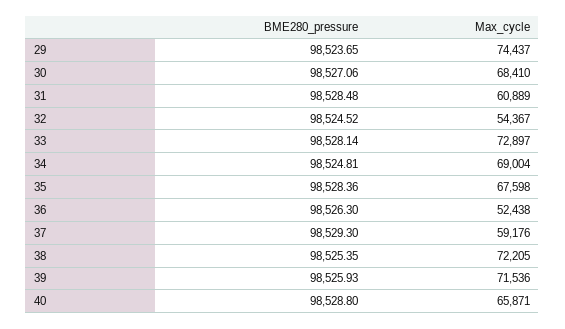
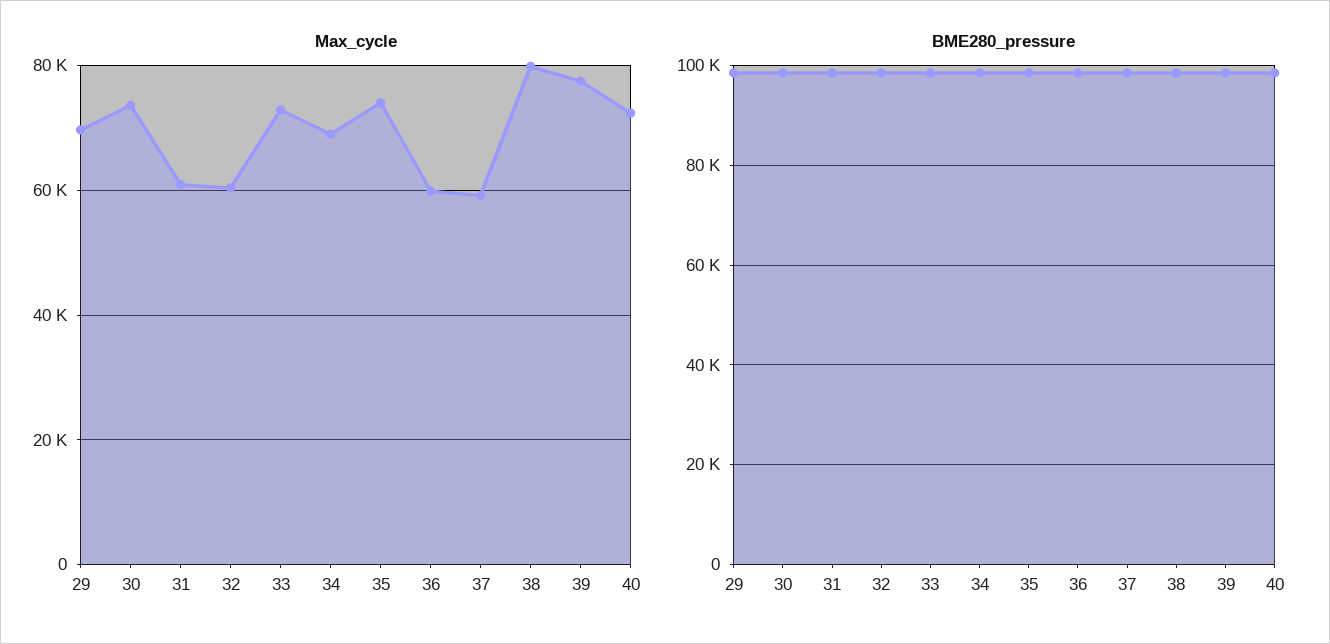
  {
    "BME280_pressure": {
      "29": 98523.65,
      "30": 98527.06,
      "31": 98528.48,
      "32": 98524.52,
      "33": 98528.14,
      "34": 98524.81,
      "35": 98528.36,
      "36": 98526.3,
      "37": 98529.3,
      "38": 98525.35,
      "39": 98525.93,
      "40": 98528.8
    },
    "Max_cycle": {
-     "29": 74437,
+     "29": 70000,
-     "30": 68410,
+     "30": 74000,
      "31": 60889,
-     "32": 54367,
+     "32": 60000,
      "33": 72897,
      "34": 69004,
-     "35": 67598,
+     "35": 74000,
-     "36": 52438,
+     "36": 60000,
      "37": 59176,
-     "38": 72205,
+     "38": 80000,
-     "39": 71536,
+     "39": 78000,
-     "40": 65871
+     "40": 72000
    }
  }

